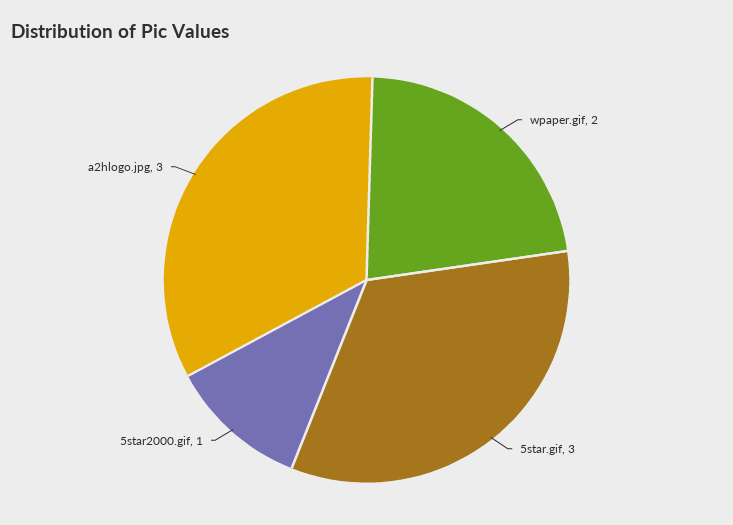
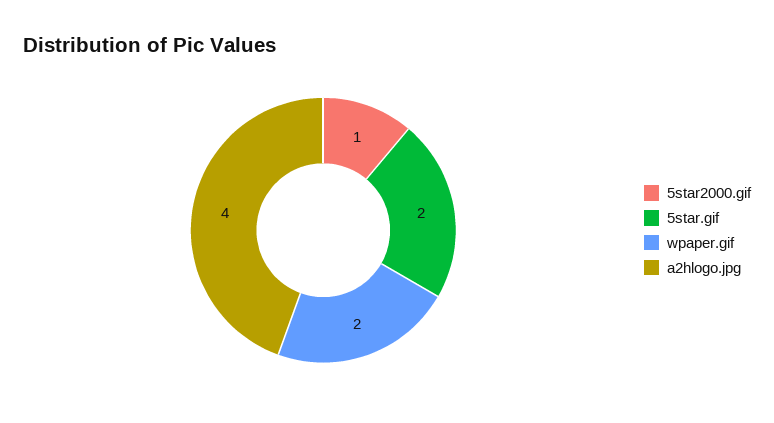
  {
    "wpaper.gif": 2,
-   "5star.gif": 3,
+   "5star.gif": 2,
    "5star2000.gif": 1,
-   "a2hlogo.jpg": 3
+   "a2hlogo.jpg": 4
  }

